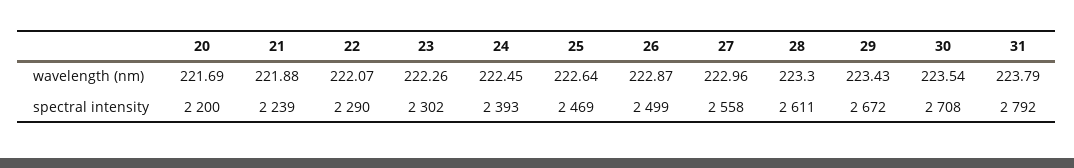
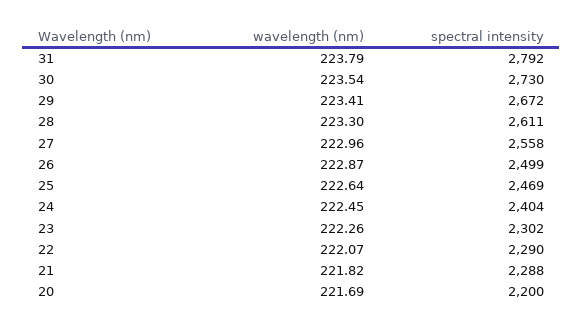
  {
    "20": {
      "wavelength (nm)": 221.69,
      "spectral intensity": 2200
    },
    "21": {
-     "wavelength (nm)": 221.88,
+     "wavelength (nm)": 221.82,
-     "spectral intensity": 2239
+     "spectral intensity": 2288
    },
    "22": {
      "wavelength (nm)": 222.07,
      "spectral intensity": 2290
    },
    "23": {
      "wavelength (nm)": 222.26,
      "spectral intensity": 2302
    },
    "24": {
      "wavelength (nm)": 222.45,
-     "spectral intensity": 2393
+     "spectral intensity": 2404
    },
    "25": {
      "wavelength (nm)": 222.64,
      "spectral intensity": 2469
    },
    "26": {
      "wavelength (nm)": 222.87,
      "spectral intensity": 2499
    },
    "27": {
      "wavelength (nm)": 222.96,
      "spectral intensity": 2558
    },
    "28": {
      "wavelength (nm)": 223.3,
      "spectral intensity": 2611
    },
    "29": {
-     "wavelength (nm)": 223.43,
+     "wavelength (nm)": 223.41,
      "spectral intensity": 2672
    },
    "30": {
      "wavelength (nm)": 223.54,
-     "spectral intensity": 2708
+     "spectral intensity": 2730
    },
    "31": {
      "wavelength (nm)": 223.79,
      "spectral intensity": 2792
    }
  }

